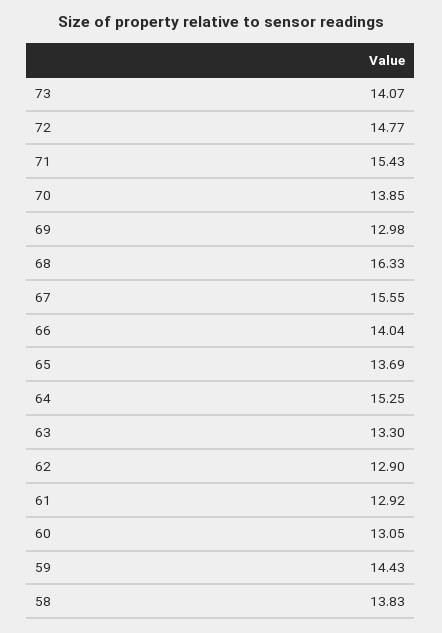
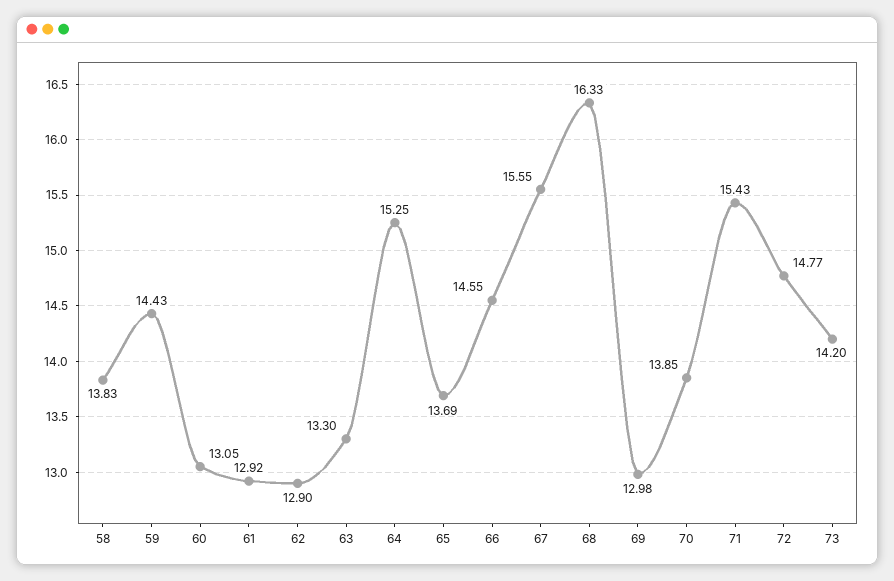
  {
-   "73": 14.07,
+   "73": 14.2,
    "72": 14.77,
    "71": 15.43,
    "70": 13.85,
    "69": 12.98,
    "68": 16.33,
    "67": 15.55,
-   "66": 14.04,
+   "66": 14.55,
    "65": 13.69,
    "64": 15.25,
    "63": 13.3,
    "62": 12.9,
    "61": 12.92,
    "60": 13.05,
    "59": 14.43,
    "58": 13.83
  }

